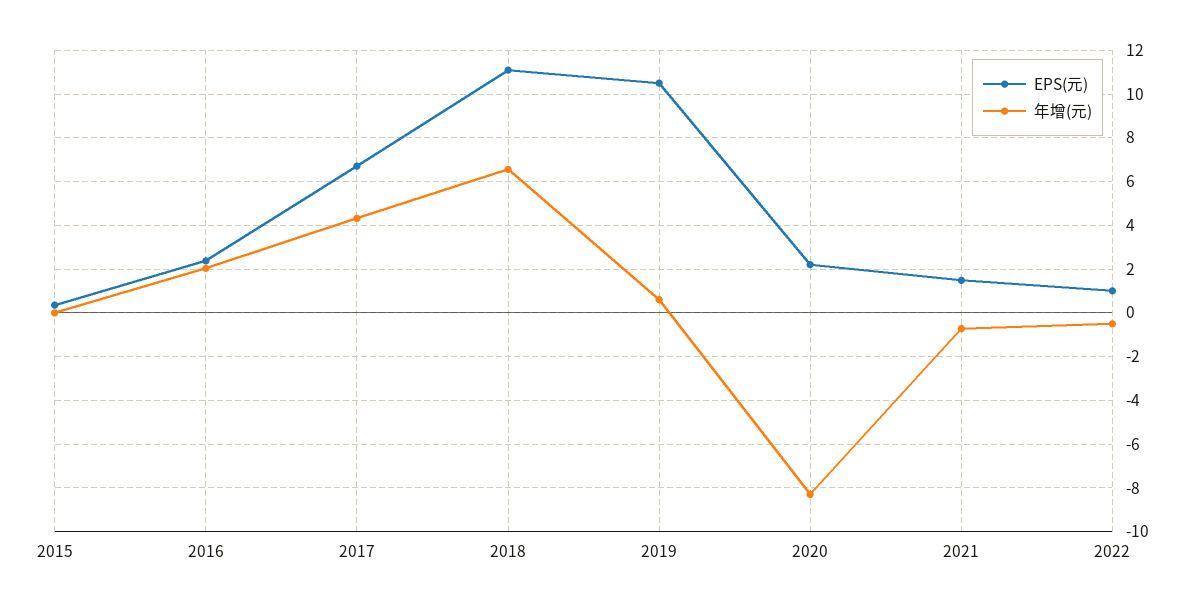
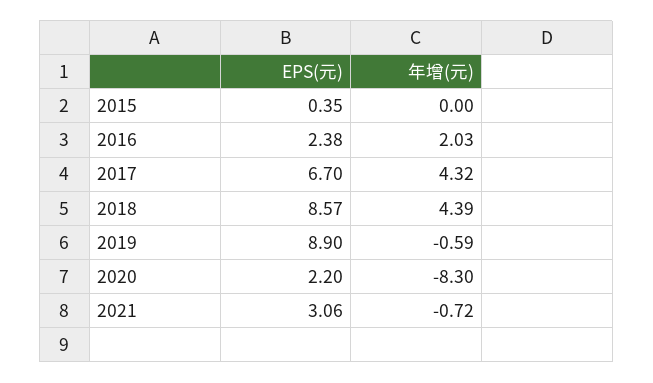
  {
    "EPS(元)": {
      "2015": 0.35,
      "2016": 2.38,
      "2017": 6.7,
-     "2018": 11,
+     "2018": 8.57,
-     "2019": 10.5,
+     "2019": 8.9,
      "2020": 2.2,
-     "2021": 1.5,
+     "2021": 3.06
-     "2022": 1
    },
    "年增(元)": {
      "2015": 0,
      "2016": 2.03,
      "2017": 4.32,
-     "2018": 6.5,
+     "2018": 4.39,
-     "2019": 0.5,
+     "2019": -0.59,
      "2020": -8.3,
-     "2021": -0.72,
+     "2021": -0.72
-     "2022": -0.5
    }
  }

